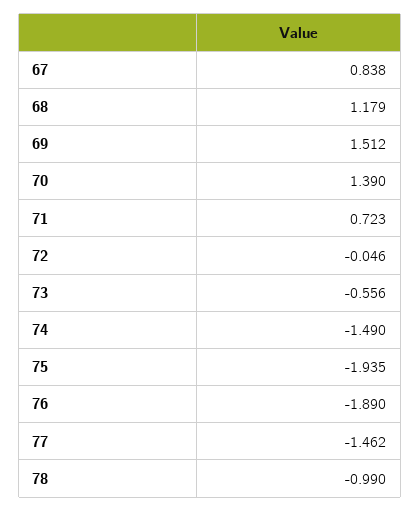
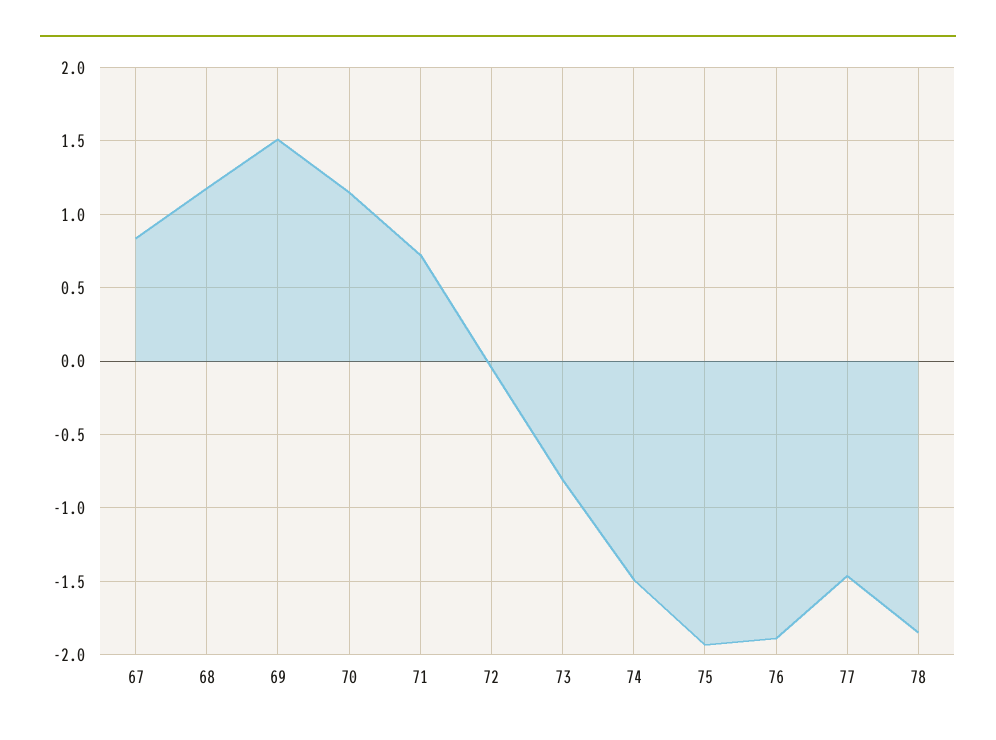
  {
    "67": 0.838,
    "68": 1.179,
    "69": 1.512,
-   "70": 1.39,
+   "70": 1.15,
    "71": 0.723,
    "72": -0.046,
-   "73": -0.556,
+   "73": -0.8,
    "74": -1.49,
    "75": -1.935,
    "76": -1.89,
    "77": -1.462,
-   "78": -0.99
+   "78": -1.85
  }

